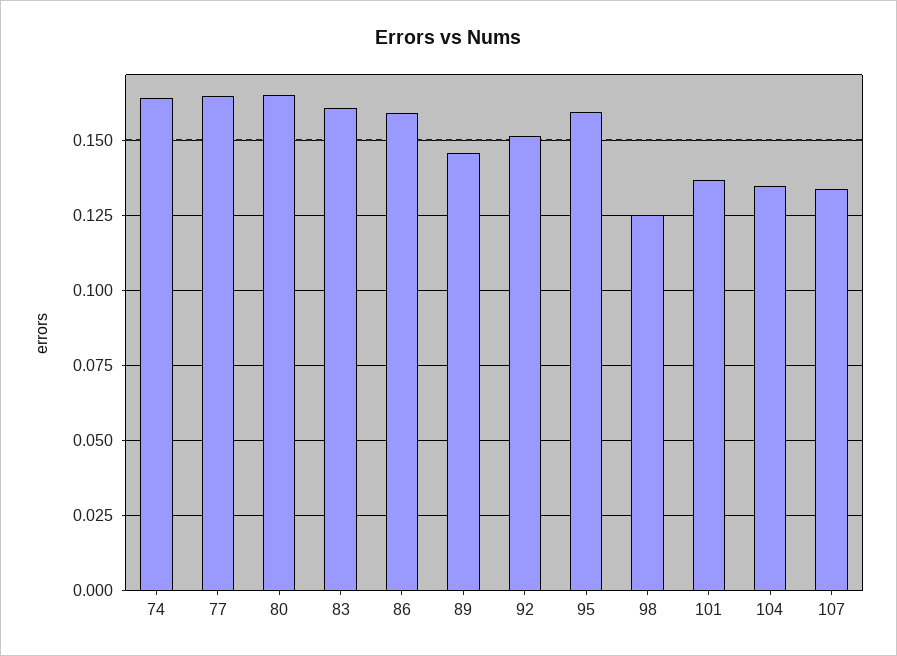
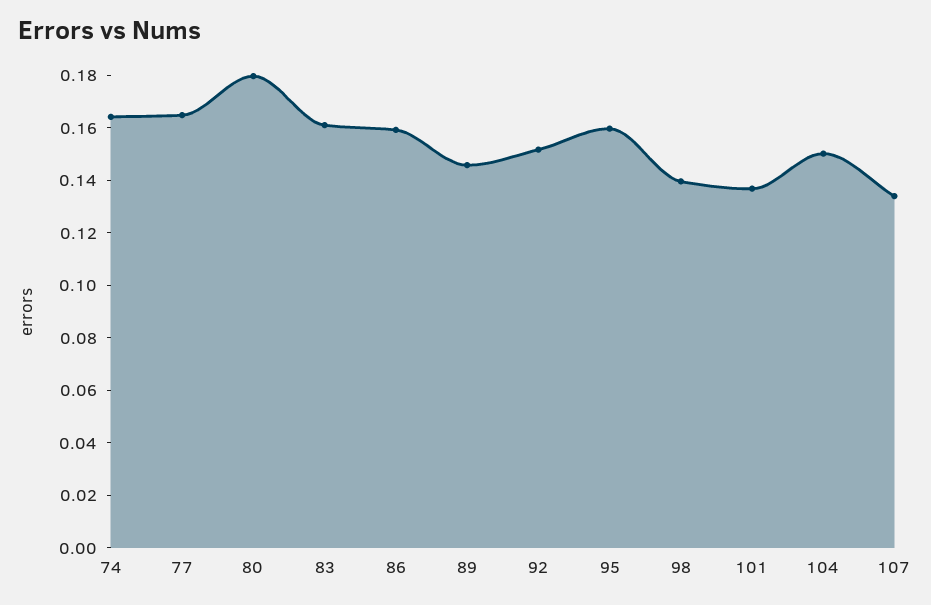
  {
    "74": 0.165,
    "77": 0.165,
-   "80": 0.165,
+   "80": 0.18,
    "83": 0.16,
    "86": 0.16,
    "89": 0.145,
    "92": 0.1525,
    "95": 0.16,
-   "98": 0.125,
+   "98": 0.14,
    "101": 0.1375,
-   "104": 0.135,
+   "104": 0.15,
    "107": 0.135
  }

